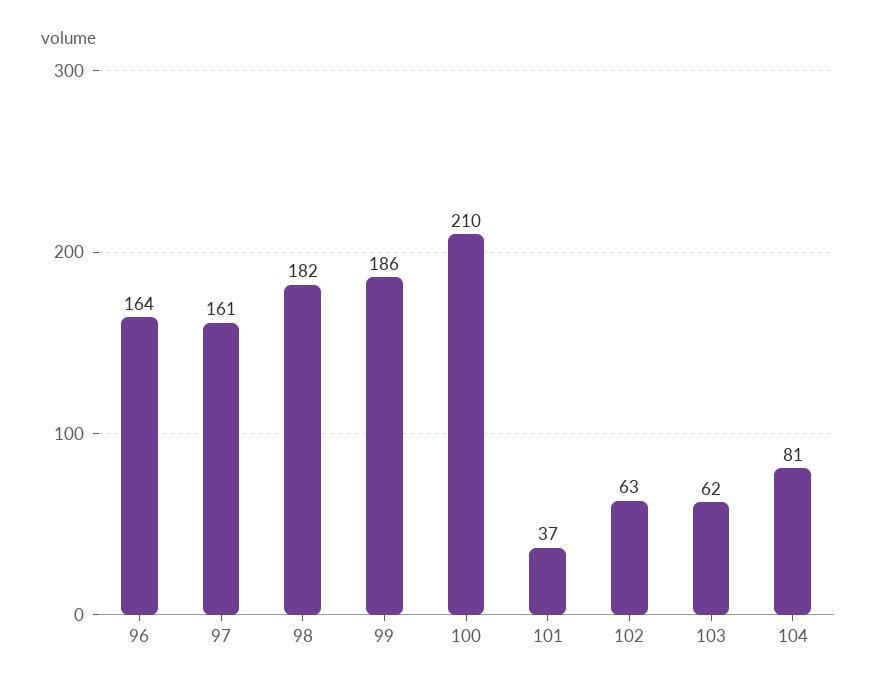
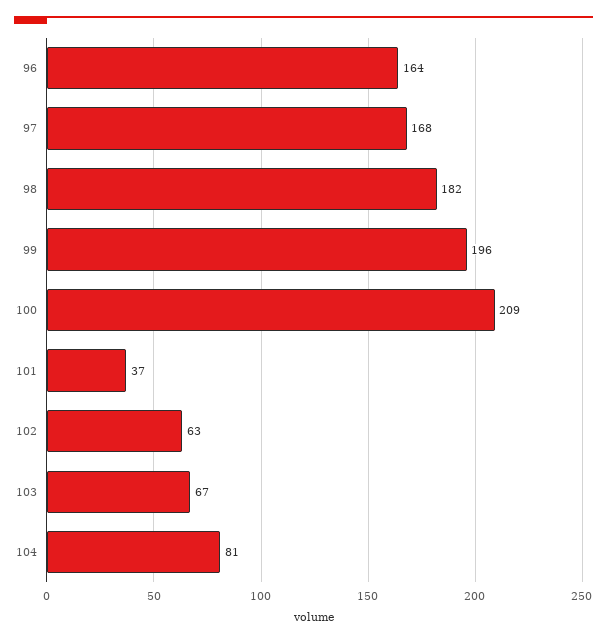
  {
    "96": 164,
-   "97": 161,
+   "97": 168,
    "98": 182,
-   "99": 186,
+   "99": 196,
-   "100": 210,
+   "100": 209,
    "101": 37,
    "102": 63,
-   "103": 62,
+   "103": 67,
    "104": 81
  }

